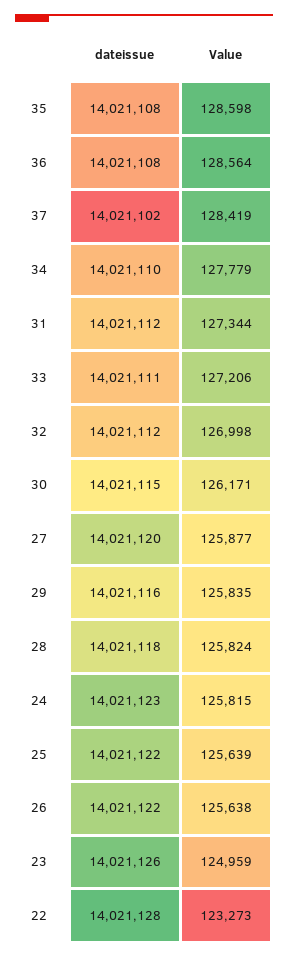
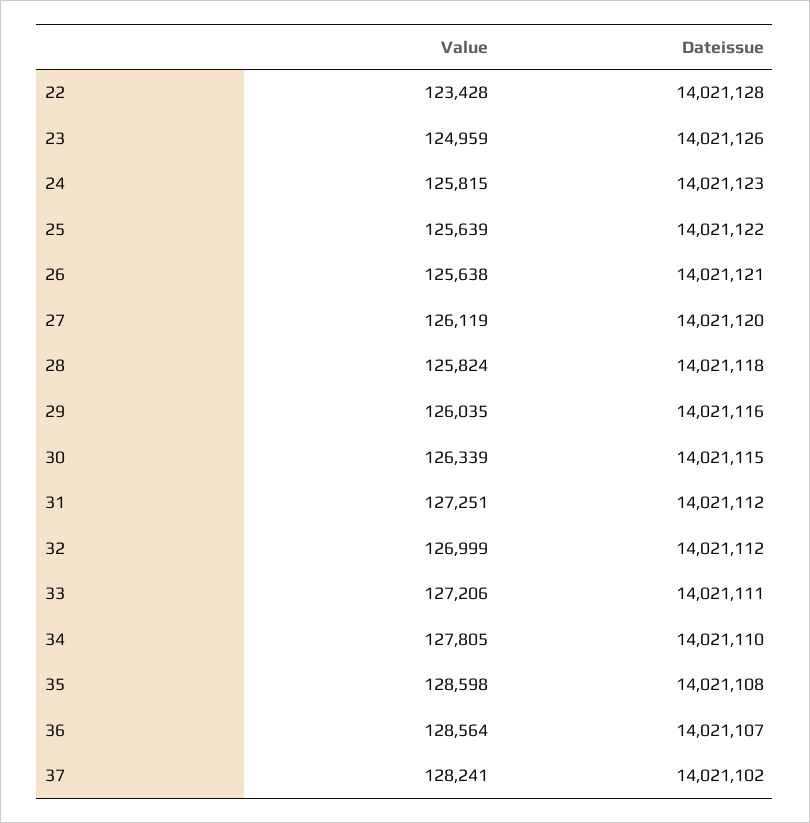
  {
    "dateissue": {
      "35": 14021108,
-     "36": 14021108,
+     "36": 14021107,
      "37": 14021102,
      "34": 14021110,
      "31": 14021112,
      "33": 14021111,
      "32": 14021112,
      "30": 14021115,
      "27": 14021120,
      "29": 14021116,
      "28": 14021118,
      "24": 14021123,
      "25": 14021122,
-     "26": 14021122,
+     "26": 14021121,
      "23": 14021126,
      "22": 14021128
    },
    "Value": {
      "35": 128598,
      "36": 128564,
-     "37": 128419,
+     "37": 128241,
-     "34": 127779,
+     "34": 127805,
-     "31": 127344,
+     "31": 127251,
      "33": 127206,
-     "32": 126998,
+     "32": 126999,
-     "30": 126171,
+     "30": 126339,
-     "27": 125877,
+     "27": 126119,
-     "29": 125835,
+     "29": 126035,
      "28": 125824,
      "24": 125815,
      "25": 125639,
      "26": 125638,
      "23": 124959,
-     "22": 123273
+     "22": 123428
    }
  }

